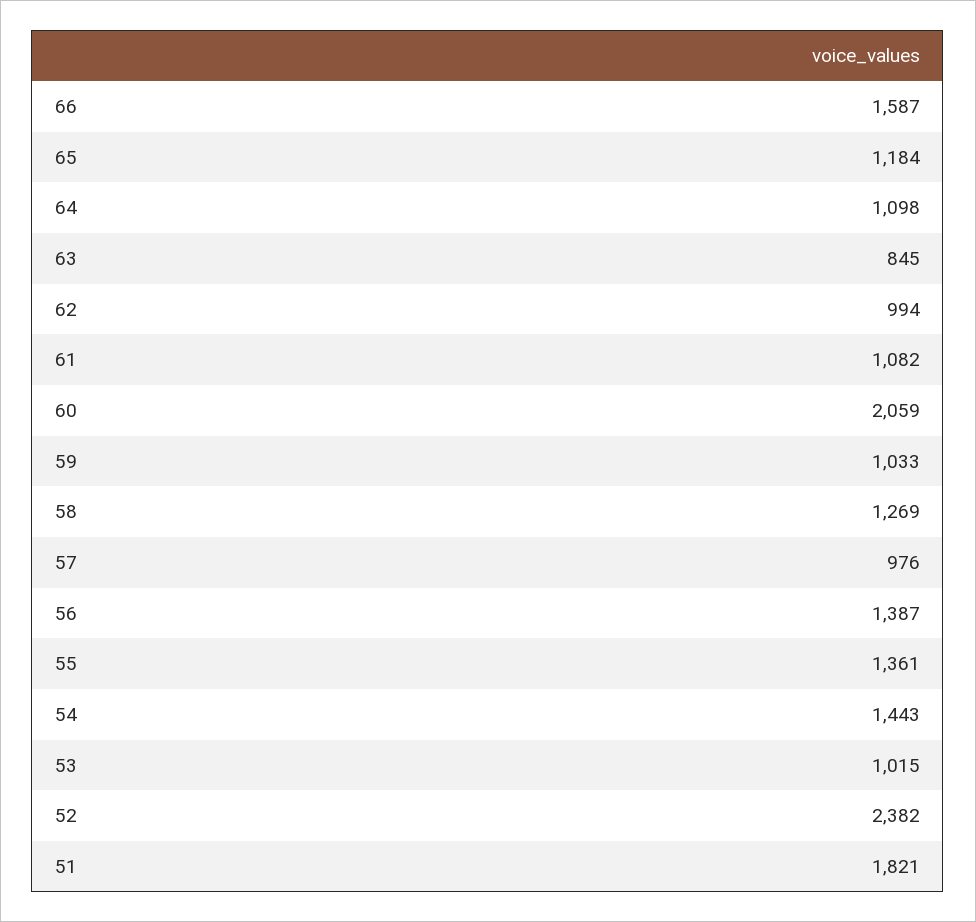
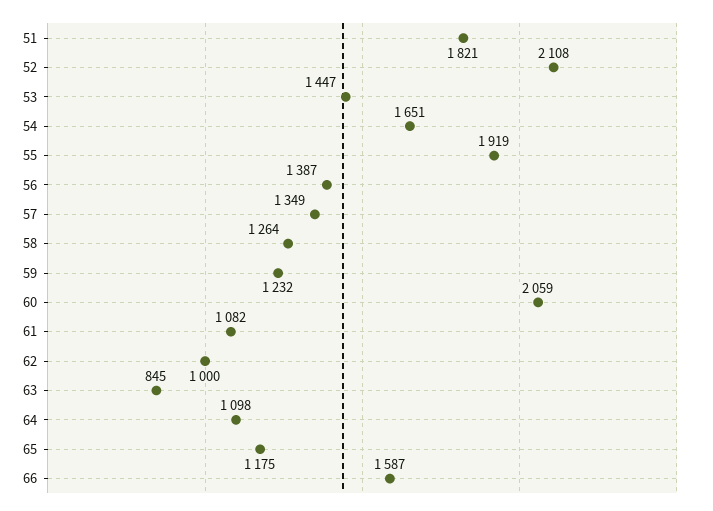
  {
    "66": 1587,
-   "65": 1184,
+   "65": 1175,
    "64": 1098,
    "63": 845,
-   "62": 994,
+   "62": 1000,
    "61": 1082,
    "60": 2059,
-   "59": 1033,
+   "59": 1232,
-   "58": 1269,
+   "58": 1264,
-   "57": 976,
+   "57": 1349,
    "56": 1387,
-   "55": 1361,
+   "55": 1919,
-   "54": 1443,
+   "54": 1651,
-   "53": 1015,
+   "53": 1447,
-   "52": 2382,
+   "52": 2108,
    "51": 1821
  }

